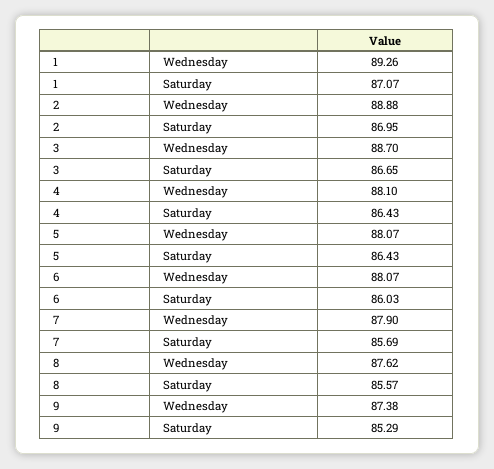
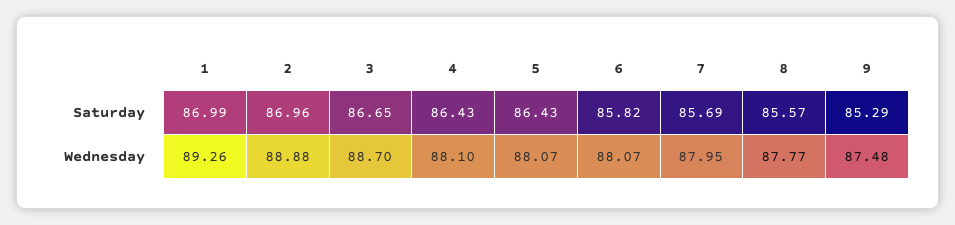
  {
    "1": {
      "Wednesday": 89.26,
-     "Saturday": 87.07
+     "Saturday": 86.99
    },
    "2": {
      "Wednesday": 88.88,
-     "Saturday": 86.95
+     "Saturday": 86.96
    },
    "3": {
      "Wednesday": 88.7,
      "Saturday": 86.65
    },
    "4": {
      "Wednesday": 88.1,
      "Saturday": 86.43
    },
    "5": {
      "Wednesday": 88.07,
      "Saturday": 86.43
    },
    "6": {
      "Wednesday": 88.07,
-     "Saturday": 86.03
+     "Saturday": 85.82
    },
    "7": {
-     "Wednesday": 87.9,
+     "Wednesday": 87.95,
      "Saturday": 85.69
    },
    "8": {
-     "Wednesday": 87.62,
+     "Wednesday": 87.77,
      "Saturday": 85.57
    },
    "9": {
-     "Wednesday": 87.38,
+     "Wednesday": 87.48,
      "Saturday": 85.29
    }
  }

